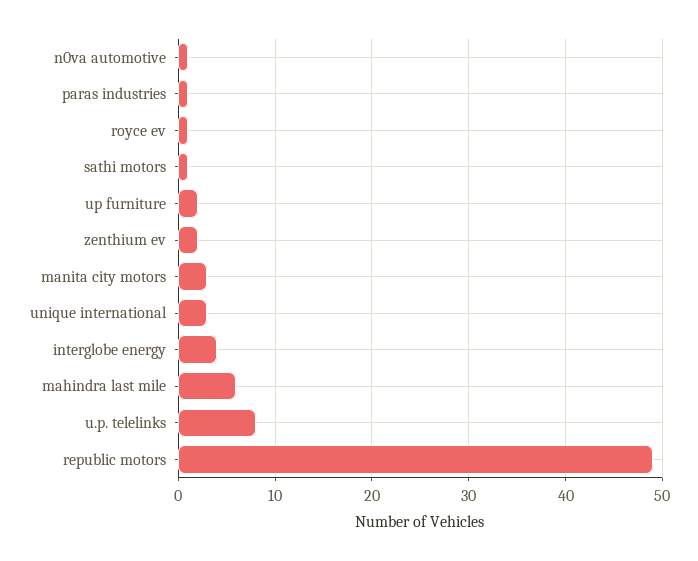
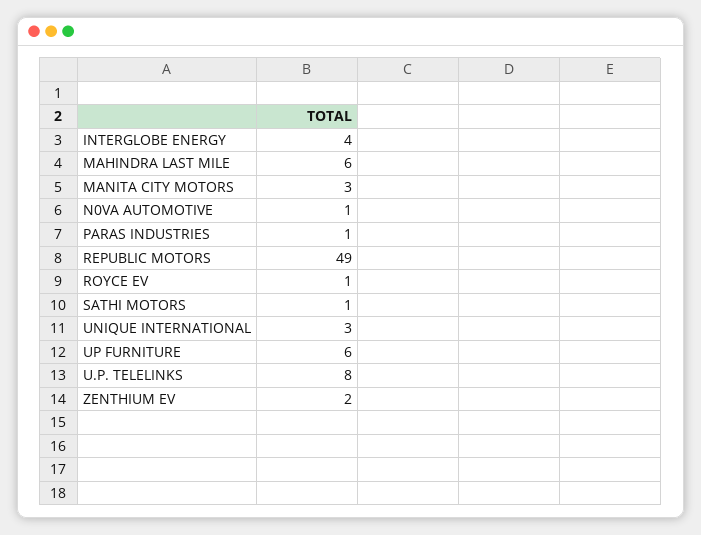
  {
    "n0va automotive": 1,
    "paras industries": 1,
    "royce ev": 1,
    "sathi motors": 1,
-   "up furniture": 2,
+   "up furniture": 6,
    "zenthium ev": 2,
    "manita city motors": 3,
    "unique international": 3,
    "interglobe energy": 4,
    "mahindra last mile": 6,
    "u.p. telelinks": 8,
    "republic motors": 49
  }

